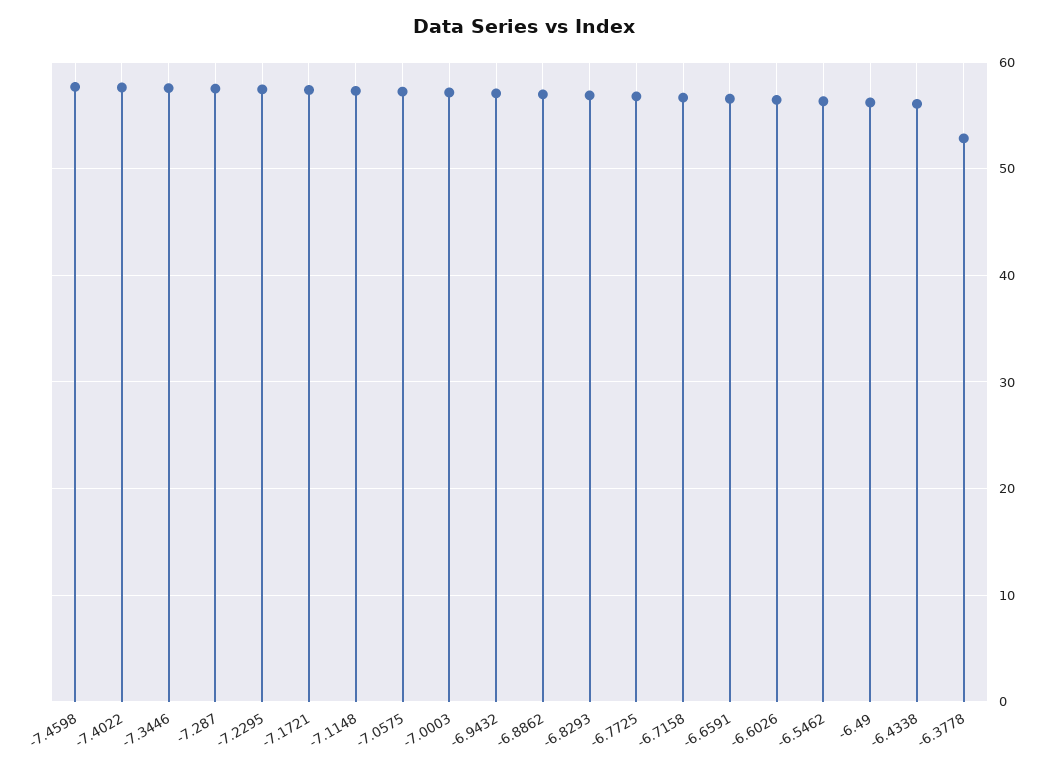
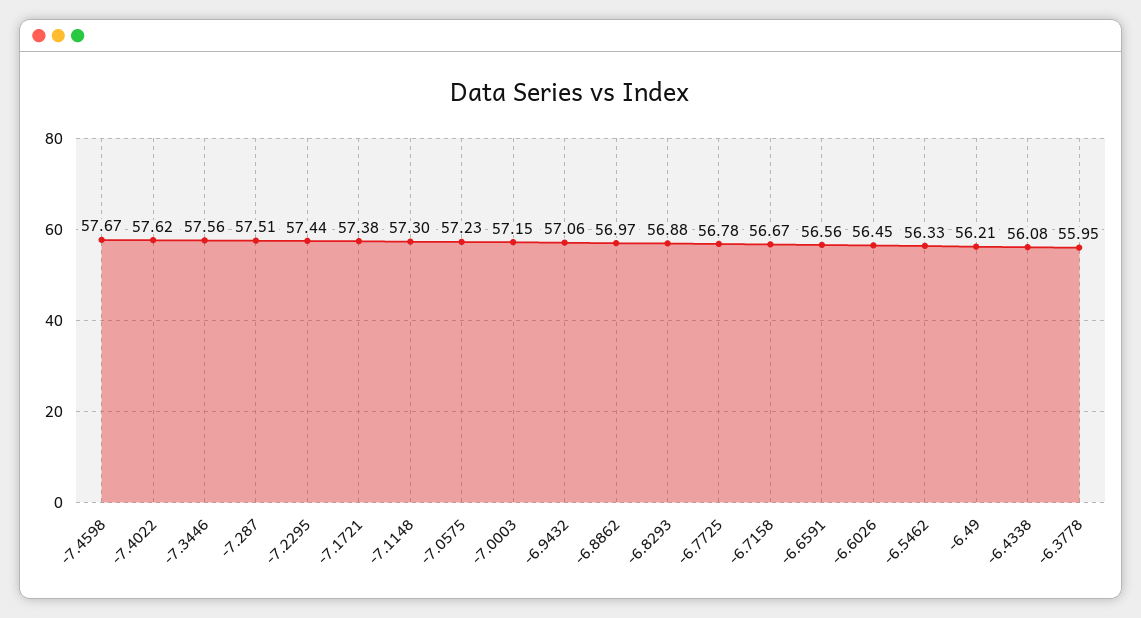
  {
    "-7.4598": 57.67,
    "-7.4022": 57.62,
    "-7.3446": 57.56,
    "-7.287": 57.51,
    "-7.2295": 57.44,
    "-7.1721": 57.38,
    "-7.1148": 57.3,
    "-7.0575": 57.23,
    "-7.0003": 57.15,
    "-6.9432": 57.06,
    "-6.8862": 56.97,
    "-6.8293": 56.88,
    "-6.7725": 56.78,
    "-6.7158": 56.67,
    "-6.6591": 56.56,
    "-6.6026": 56.45,
    "-6.5462": 56.33,
    "-6.49": 56.21,
    "-6.4338": 56.08,
-   "-6.3778": 53
+   "-6.3778": 55.95
  }

